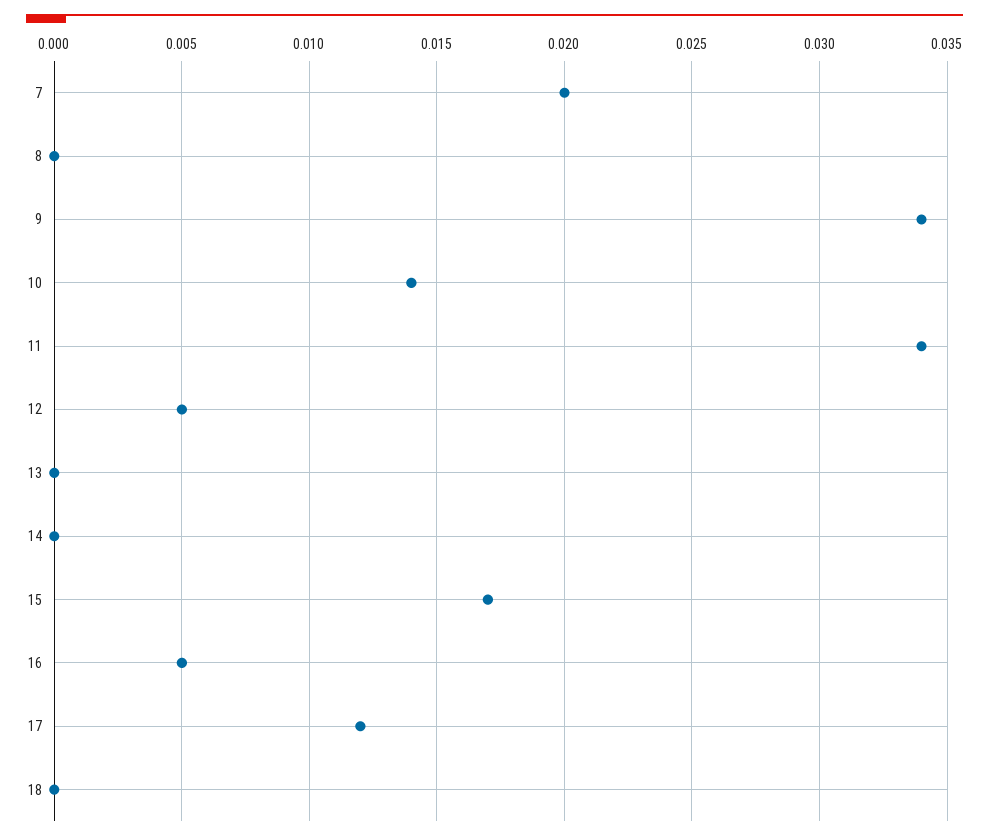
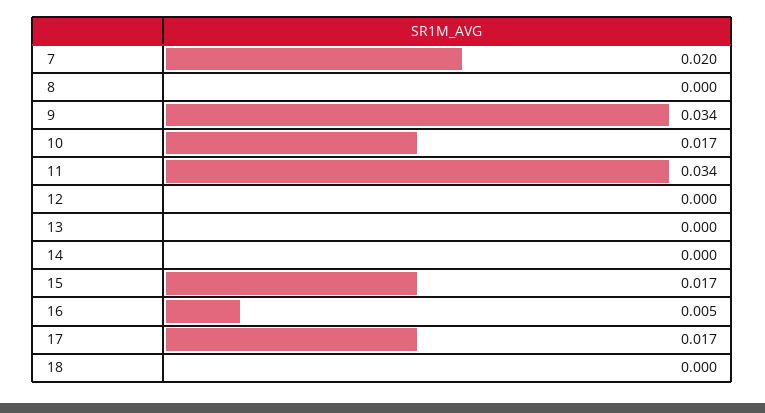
  {
    "7": 0.02,
    "8": 0,
    "9": 0.034,
-   "10": 0.014,
+   "10": 0.017,
    "11": 0.034,
-   "12": 0.005,
+   "12": 0,
    "13": 0,
    "14": 0,
    "15": 0.017,
    "16": 0.005,
-   "17": 0.012,
+   "17": 0.017,
    "18": 0
  }

